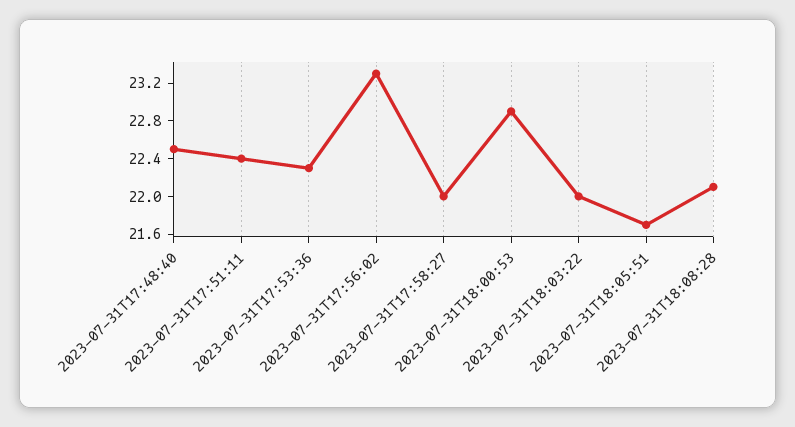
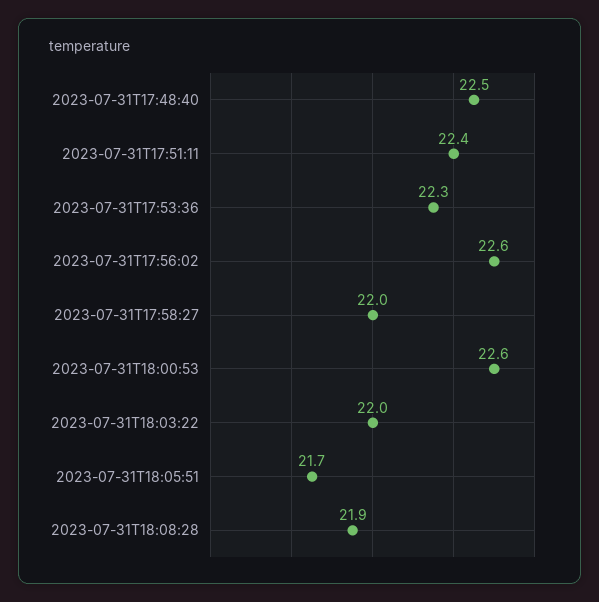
  {
    "2023-07-31T17:48:40": 22.5,
    "2023-07-31T17:51:11": 22.4,
    "2023-07-31T17:53:36": 22.3,
-   "2023-07-31T17:56:02": 23.3,
+   "2023-07-31T17:56:02": 22.6,
    "2023-07-31T17:58:27": 22,
-   "2023-07-31T18:00:53": 22.9,
+   "2023-07-31T18:00:53": 22.6,
    "2023-07-31T18:03:22": 22,
    "2023-07-31T18:05:51": 21.7,
-   "2023-07-31T18:08:28": 22.1
+   "2023-07-31T18:08:28": 21.9
  }

